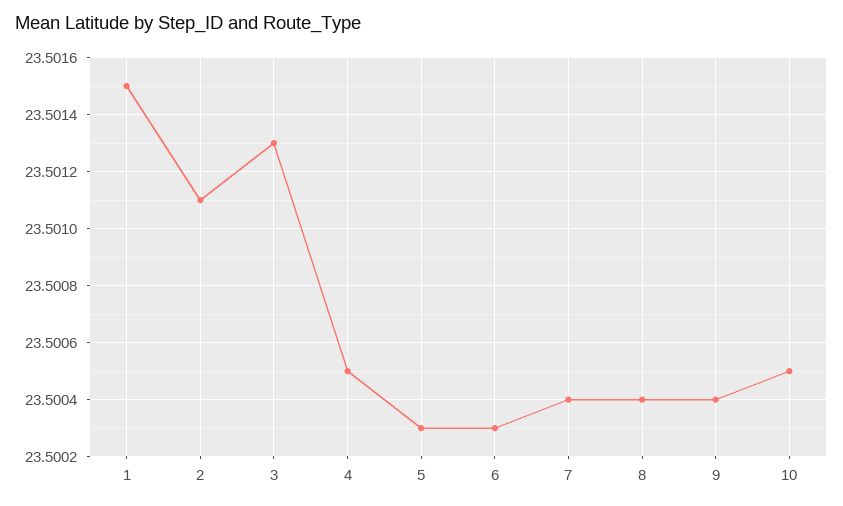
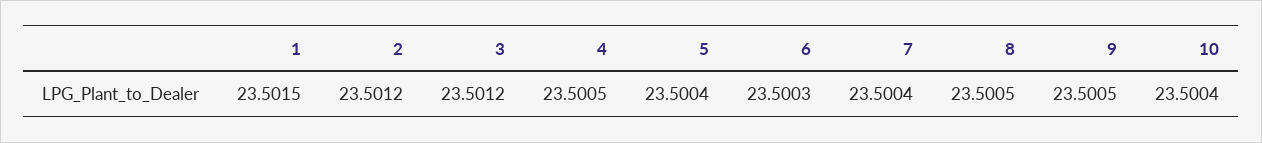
  {
    "1": 23.5015,
-   "2": 23.5011,
+   "2": 23.5012,
-   "3": 23.5013,
+   "3": 23.5012,
    "4": 23.5005,
-   "5": 23.5003,
+   "5": 23.5004,
    "6": 23.5003,
    "7": 23.5004,
-   "8": 23.5004,
+   "8": 23.5005,
-   "9": 23.5004,
+   "9": 23.5005,
-   "10": 23.5005
+   "10": 23.5004
  }

